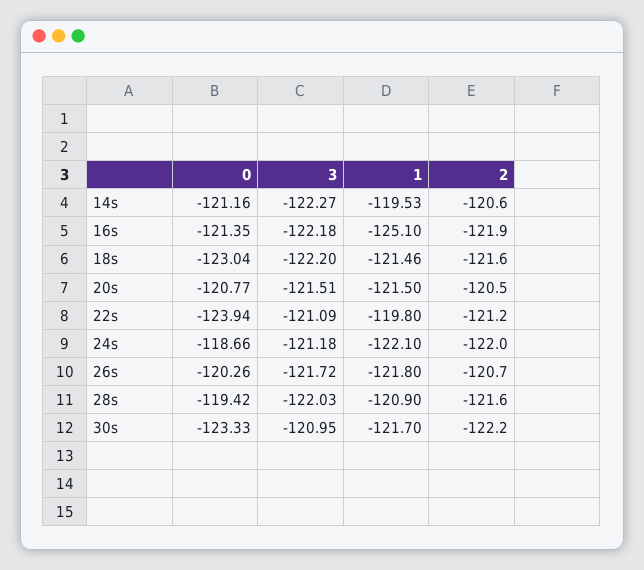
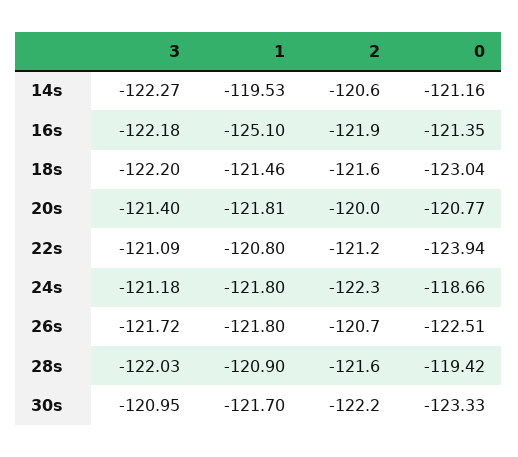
  {
    "0": {
      "14s": -121.16,
      "16s": -121.35,
      "18s": -123.04,
      "20s": -120.77,
      "22s": -123.94,
      "24s": -118.66,
-     "26s": -120.26,
+     "26s": -122.51,
      "28s": -119.42,
      "30s": -123.33
    },
    "3": {
      "14s": -122.27,
      "16s": -122.18,
      "18s": -122.2,
-     "20s": -121.51,
+     "20s": -121.4,
      "22s": -121.09,
      "24s": -121.18,
      "26s": -121.72,
      "28s": -122.03,
      "30s": -120.95
    },
    "1": {
      "14s": -119.53,
      "16s": -125.1,
      "18s": -121.46,
-     "20s": -121.5,
+     "20s": -121.81,
-     "22s": -119.8,
+     "22s": -120.8,
-     "24s": -122.1,
+     "24s": -121.8,
      "26s": -121.8,
      "28s": -120.9,
      "30s": -121.7
    },
    "2": {
      "14s": -120.6,
      "16s": -121.9,
      "18s": -121.6,
-     "20s": -120.5,
+     "20s": -120,
      "22s": -121.2,
-     "24s": -122,
+     "24s": -122.3,
      "26s": -120.7,
      "28s": -121.6,
      "30s": -122.2
    }
  }

